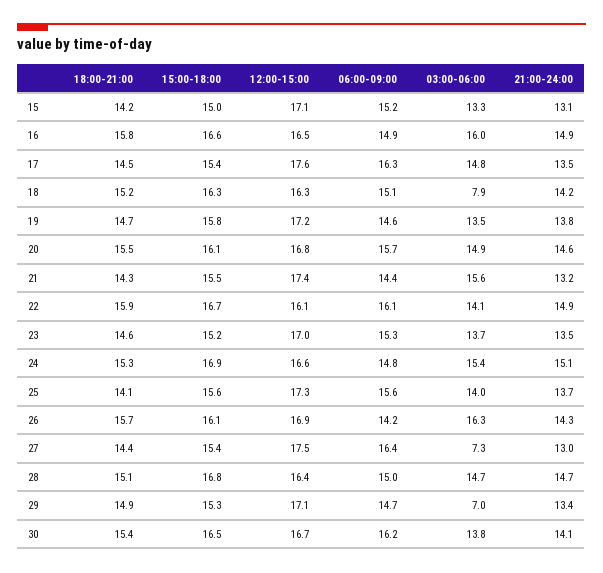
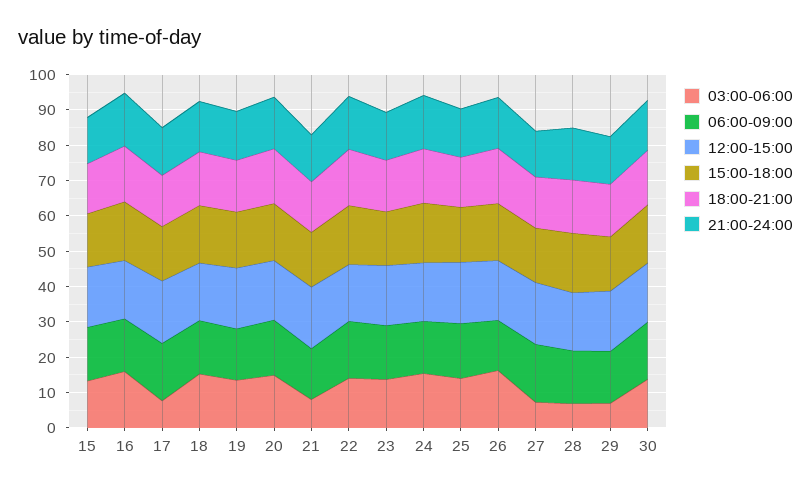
  {
    "18:00-21:00": {
      "15": 14.2,
      "16": 15.8,
      "17": 14.5,
      "18": 15.2,
      "19": 14.7,
      "20": 15.5,
      "21": 14.3,
      "22": 15.9,
      "23": 14.6,
      "24": 15.3,
      "25": 14.1,
      "26": 15.7,
      "27": 14.4,
      "28": 15.1,
      "29": 14.9,
      "30": 15.4
    },
    "15:00-18:00": {
      "15": 15,
      "16": 16.6,
      "17": 15.4,
      "18": 16.3,
      "19": 15.8,
      "20": 16.1,
      "21": 15.5,
      "22": 16.7,
      "23": 15.2,
      "24": 16.9,
      "25": 15.6,
      "26": 16.1,
      "27": 15.4,
      "28": 16.8,
      "29": 15.3,
      "30": 16.5
    },
    "12:00-15:00": {
      "15": 17.1,
      "16": 16.5,
      "17": 17.6,
      "18": 16.3,
      "19": 17.2,
      "20": 16.8,
      "21": 17.4,
      "22": 16.1,
      "23": 17,
      "24": 16.6,
      "25": 17.3,
      "26": 16.9,
      "27": 17.5,
      "28": 16.4,
      "29": 17.1,
      "30": 16.7
    },
    "06:00-09:00": {
      "15": 15.2,
      "16": 14.9,
      "17": 16.3,
      "18": 15.1,
      "19": 14.6,
      "20": 15.7,
      "21": 14.4,
      "22": 16.1,
      "23": 15.3,
      "24": 14.8,
      "25": 15.6,
      "26": 14.2,
      "27": 16.4,
      "28": 15,
      "29": 14.7,
      "30": 16.2
    },
    "03:00-06:00": {
      "15": 13.3,
      "16": 16,
-     "17": 14.8,
+     "17": 7.5,
-     "18": 7.9,
+     "18": 15,
      "19": 13.5,
      "20": 14.9,
-     "21": 15.6,
+     "21": 7.5,
      "22": 14.1,
      "23": 13.7,
      "24": 15.4,
      "25": 14,
      "26": 16.3,
      "27": 7.3,
-     "28": 14.7,
+     "28": 7.5,
      "29": 7,
      "30": 13.8
    },
    "21:00-24:00": {
      "15": 13.1,
      "16": 14.9,
      "17": 13.5,
      "18": 14.2,
      "19": 13.8,
      "20": 14.6,
      "21": 13.2,
      "22": 14.9,
      "23": 13.5,
      "24": 15.1,
      "25": 13.7,
      "26": 14.3,
      "27": 13,
      "28": 14.7,
      "29": 13.4,
      "30": 14.1
    }
  }

